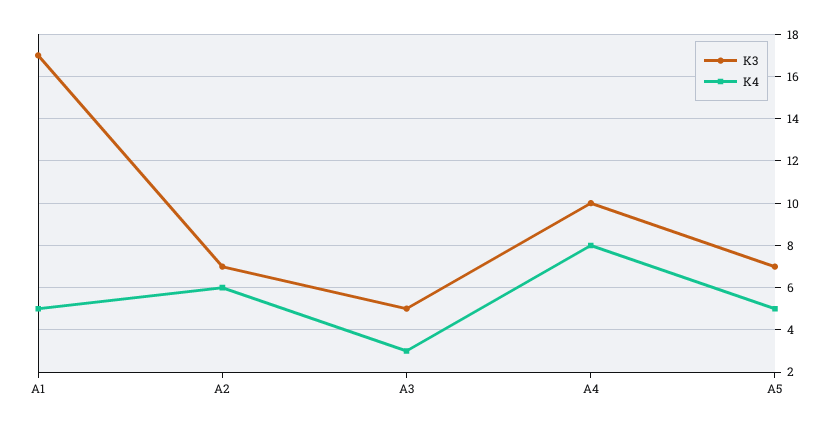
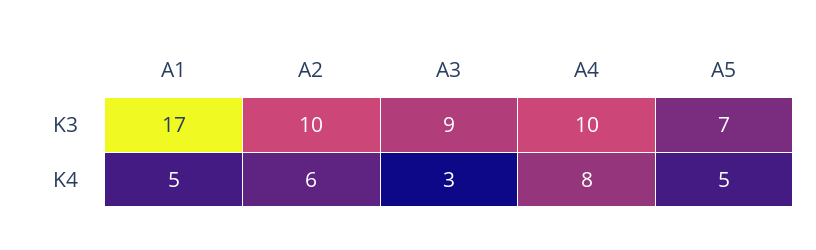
  {
    "K3": {
      "А1": 17,
-     "А2": 7,
+     "А2": 10,
-     "А3": 5,
+     "А3": 9,
      "А4": 10,
      "А5": 7
    },
    "K4": {
      "А1": 5,
      "А2": 6,
      "А3": 3,
      "А4": 8,
      "А5": 5
    }
  }

